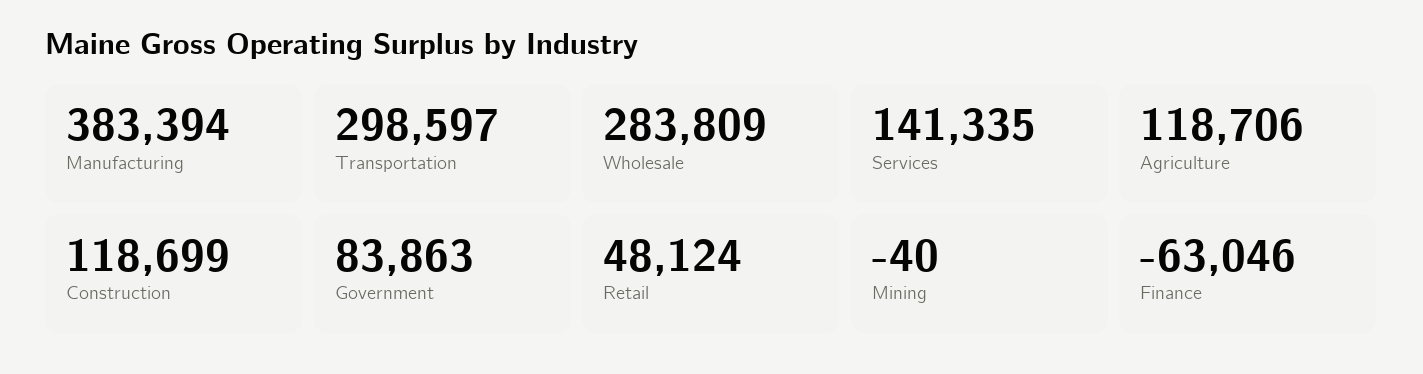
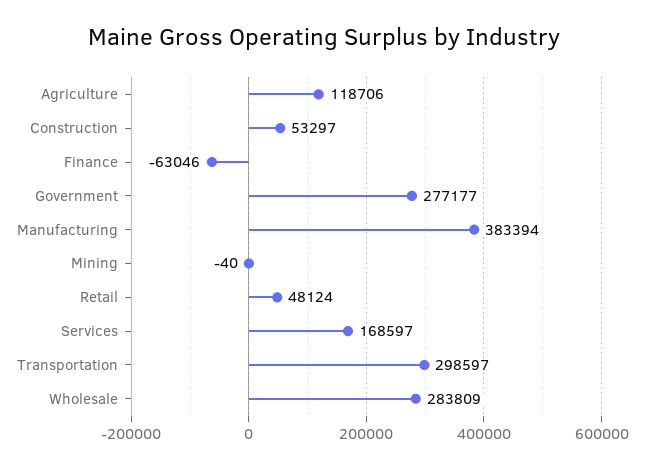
  {
    "Manufacturing": 383394,
    "Transportation": 298597,
    "Wholesale": 283809,
-   "Services": 141335,
+   "Services": 168597,
    "Agriculture": 118706,
-   "Construction": 118699,
+   "Construction": 53297,
-   "Government": 83863,
+   "Government": 277177,
    "Retail": 48124,
    "Mining": -40,
    "Finance": -63046
  }

